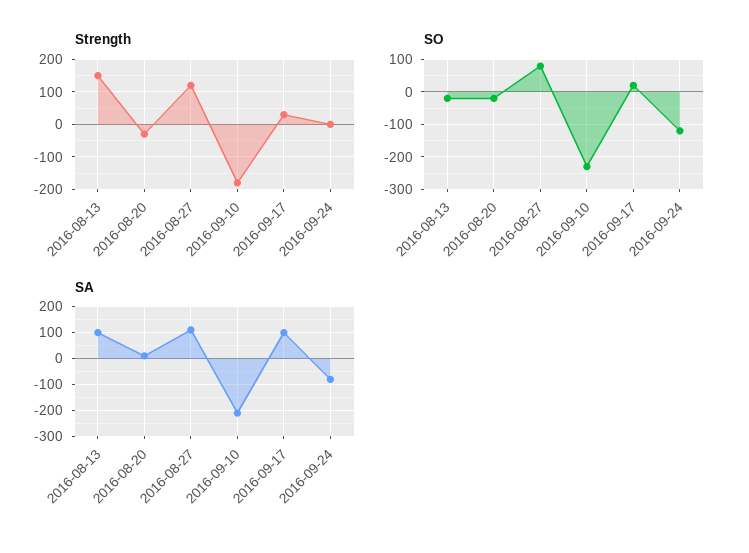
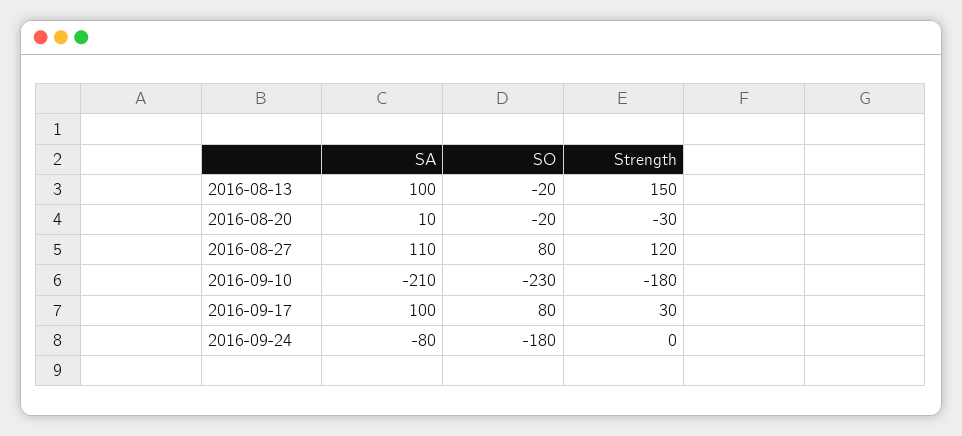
  {
    "Strength": {
      "2016-08-13": 150,
      "2016-08-20": -30,
      "2016-08-27": 120,
      "2016-09-10": -180,
      "2016-09-17": 30,
      "2016-09-24": 0
    },
    "SO": {
      "2016-08-13": -20,
      "2016-08-20": -20,
      "2016-08-27": 80,
      "2016-09-10": -230,
-     "2016-09-17": 20,
+     "2016-09-17": 80,
-     "2016-09-24": -120
+     "2016-09-24": -180
    },
    "SA": {
      "2016-08-13": 100,
      "2016-08-20": 10,
      "2016-08-27": 110,
      "2016-09-10": -210,
      "2016-09-17": 100,
      "2016-09-24": -80
    }
  }

